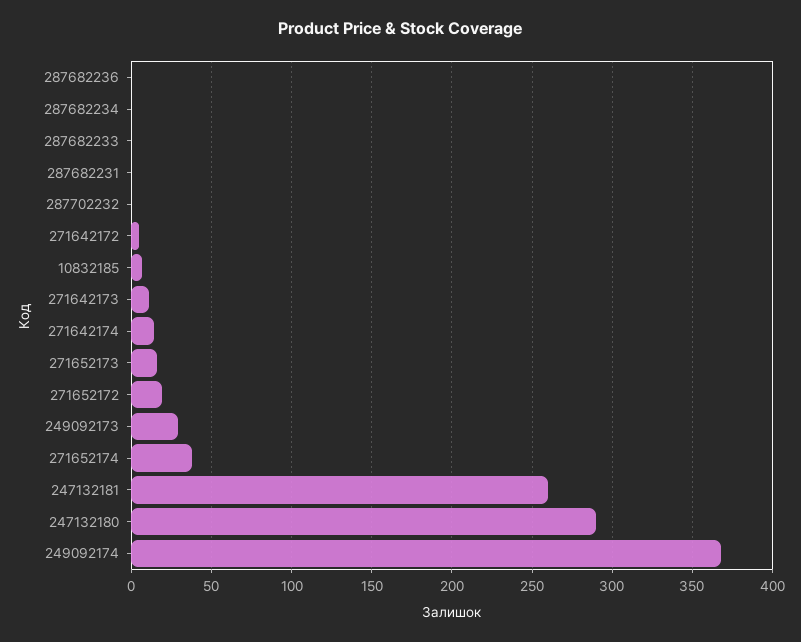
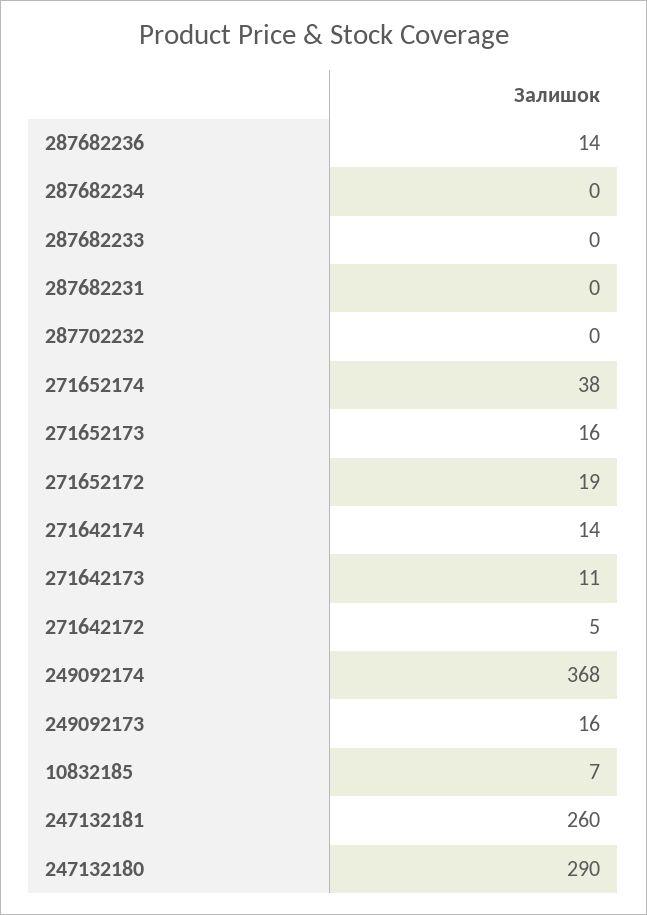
  {
-   "287682236": 0,
+   "287682236": 14,
    "287682234": 0,
    "287682233": 0,
    "287682231": 0,
    "287702232": 0,
    "271642172": 5,
    "10832185": 7,
    "271642173": 11,
    "271642174": 14,
    "271652173": 16,
    "271652172": 19,
-   "249092173": 30,
+   "249092173": 16,
    "271652174": 38,
    "247132181": 260,
    "247132180": 290,
    "249092174": 368
  }

